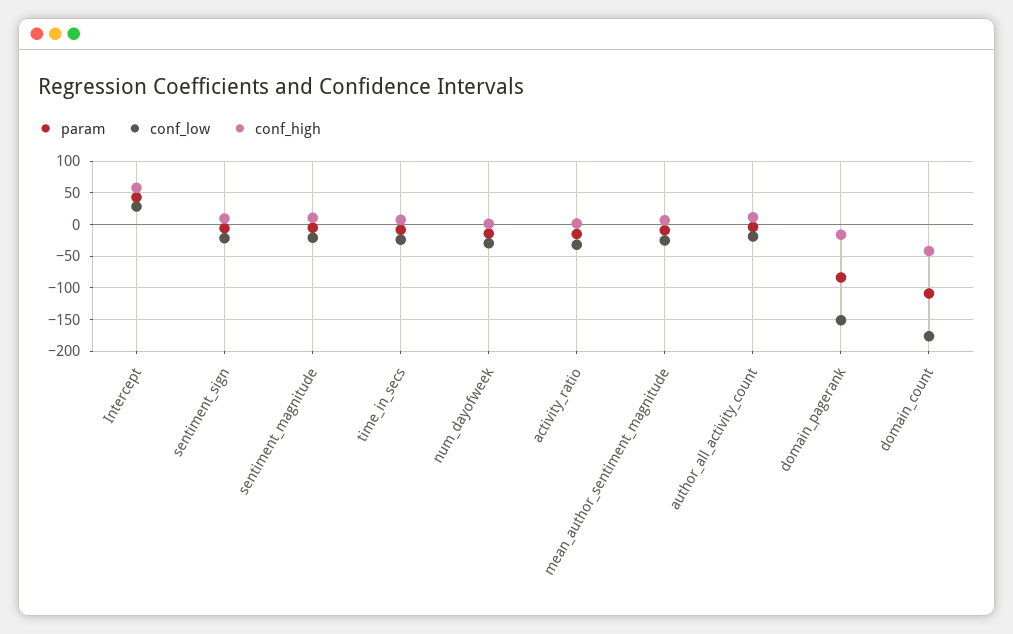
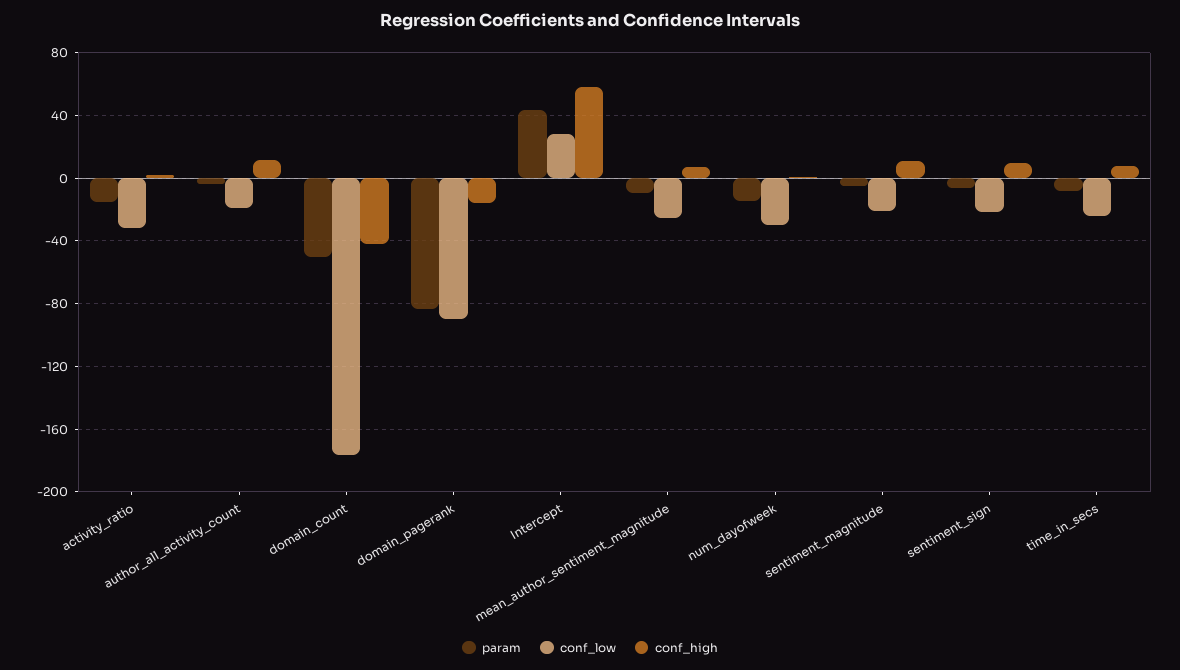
  {
    "param": {
      "Intercept": 45,
      "sentiment_sign": -5,
      "sentiment_magnitude": -5,
      "time_in_secs": -10,
      "num_dayofweek": -15,
      "activity_ratio": -15,
      "mean_author_sentiment_magnitude": -10,
      "author_all_activity_count": -5,
      "domain_pagerank": -85,
-     "domain_count": -110
+     "domain_count": -50
    },
    "conf_low": {
      "Intercept": 30,
      "sentiment_sign": -20,
      "sentiment_magnitude": -20,
      "time_in_secs": -25,
      "num_dayofweek": -30,
      "activity_ratio": -30,
      "mean_author_sentiment_magnitude": -25,
      "author_all_activity_count": -20,
-     "domain_pagerank": -150,
+     "domain_pagerank": -90,
      "domain_count": -175
    },
    "conf_high": {
      "Intercept": 60,
      "sentiment_sign": 10,
      "sentiment_magnitude": 10,
      "time_in_secs": 10,
      "num_dayofweek": 0,
      "activity_ratio": 0,
      "mean_author_sentiment_magnitude": 5,
      "author_all_activity_count": 10,
      "domain_pagerank": -15,
      "domain_count": -40
    }
  }

